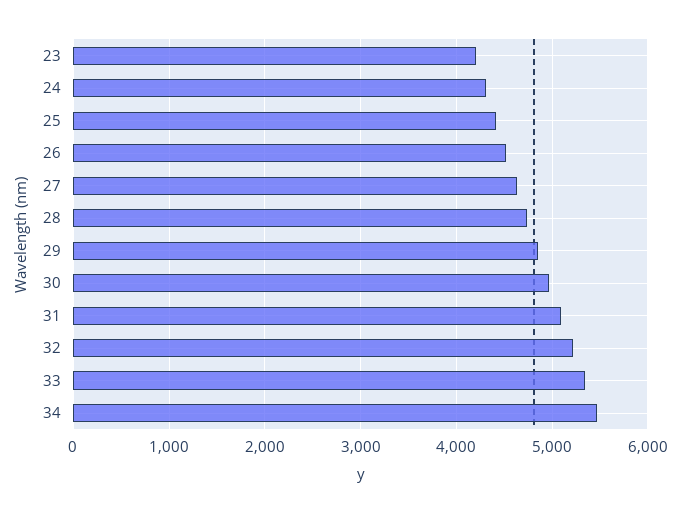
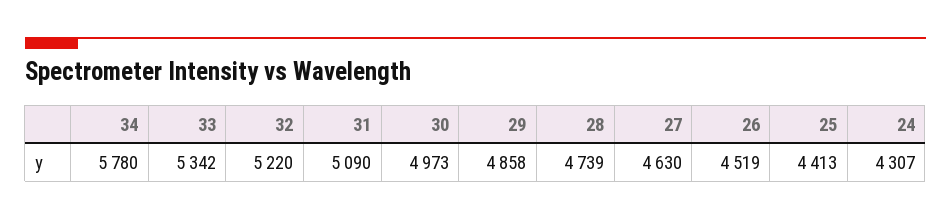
  {
-   "23": 4200,
    "24": 4307,
    "25": 4413,
    "26": 4519,
    "27": 4630,
    "28": 4739,
    "29": 4858,
    "30": 4973,
    "31": 5090,
    "32": 5220,
    "33": 5342,
-   "34": 5500
+   "34": 5780
  }

